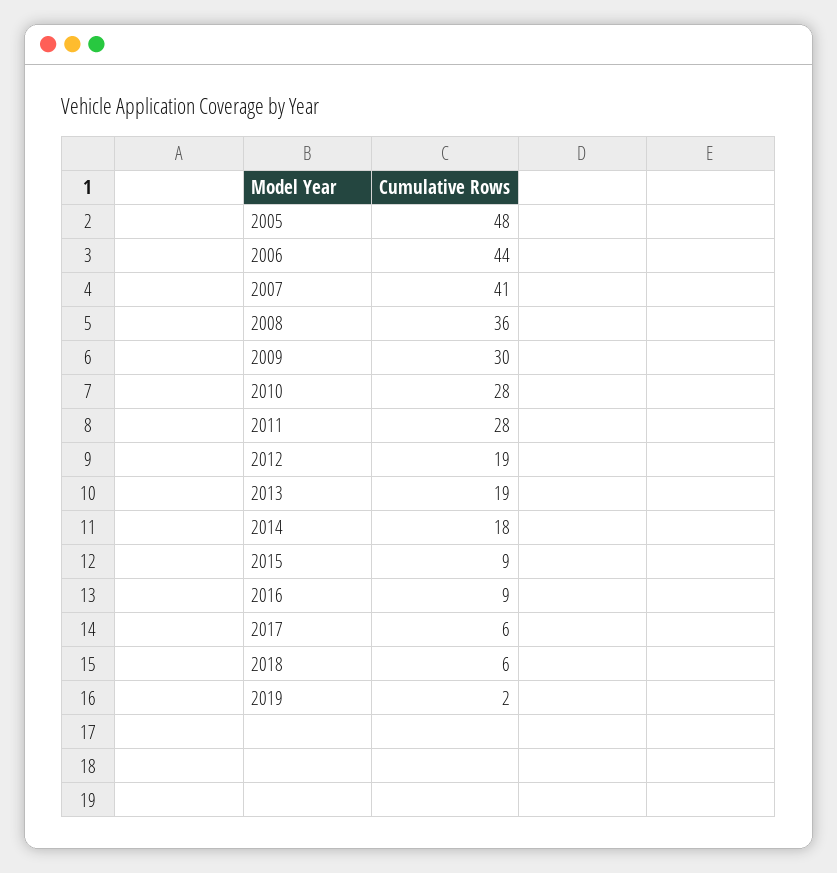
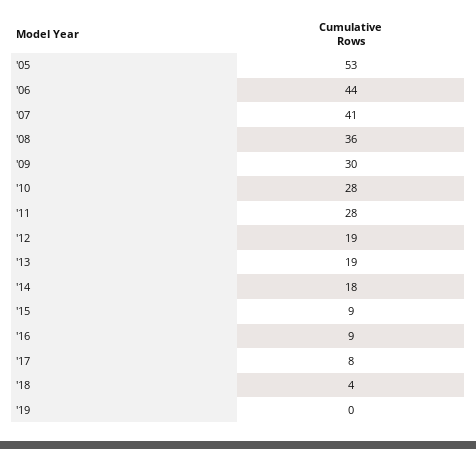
  {
-   "2005": 48,
+   "2005": 53,
    "2006": 44,
    "2007": 41,
    "2008": 36,
    "2009": 30,
    "2010": 28,
    "2011": 28,
    "2012": 19,
    "2013": 19,
    "2014": 18,
    "2015": 9,
    "2016": 9,
-   "2017": 6,
+   "2017": 8,
-   "2018": 6,
+   "2018": 4,
-   "2019": 2
+   "2019": 0
  }

